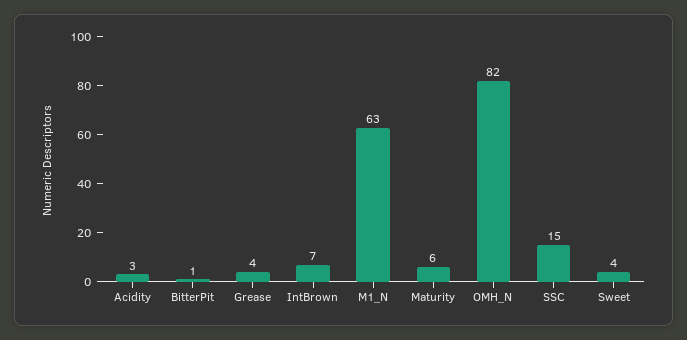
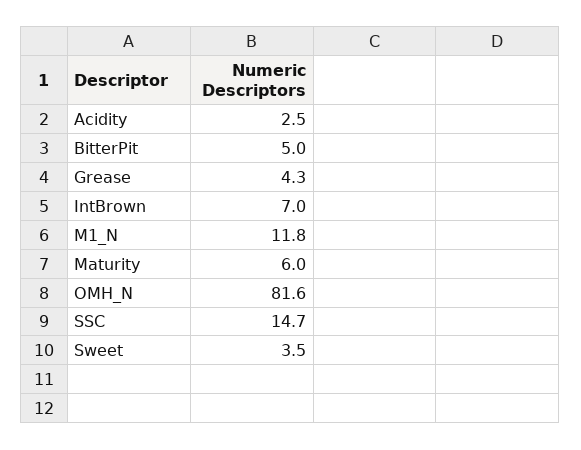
  {
    "Acidity": 2.5,
-   "BitterPit": 1,
+   "BitterPit": 5,
    "Grease": 4.3,
    "IntBrown": 7,
-   "M1_N": 63,
+   "M1_N": 11.8,
    "Maturity": 6,
    "OMH_N": 81.6,
    "SSC": 14.7,
    "Sweet": 3.5
  }

